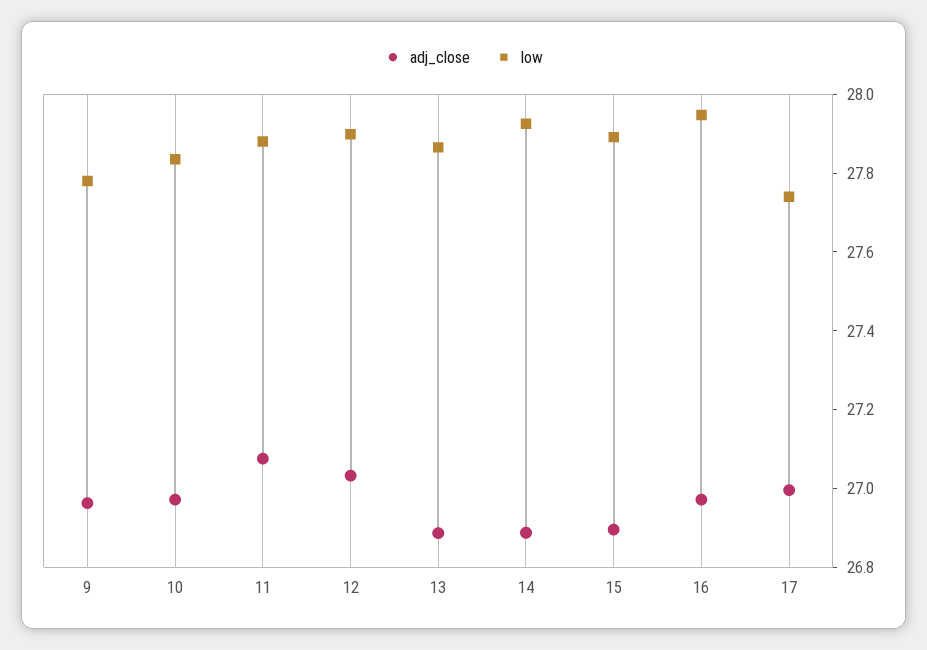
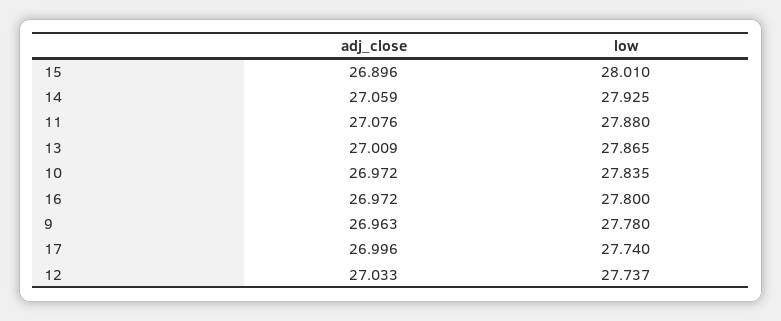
  {
    "adj_close": {
      "9": 26.963,
      "10": 26.972,
      "11": 27.076,
      "12": 27.033,
-     "13": 26.9,
+     "13": 27.009,
-     "14": 26.9,
+     "14": 27.059,
      "15": 26.896,
      "16": 26.972,
      "17": 26.996
    },
    "low": {
      "9": 27.78,
      "10": 27.835,
      "11": 27.88,
-     "12": 27.9,
+     "12": 27.737,
      "13": 27.865,
      "14": 27.925,
-     "15": 27.9,
+     "15": 28.01,
-     "16": 27.95,
+     "16": 27.8,
      "17": 27.74
    }
  }

